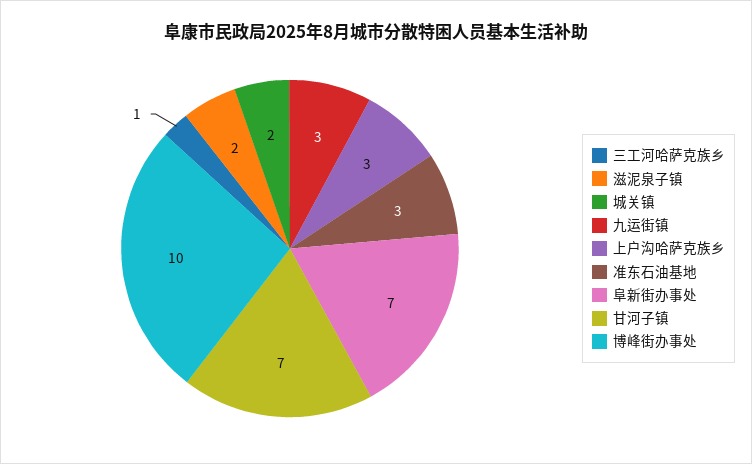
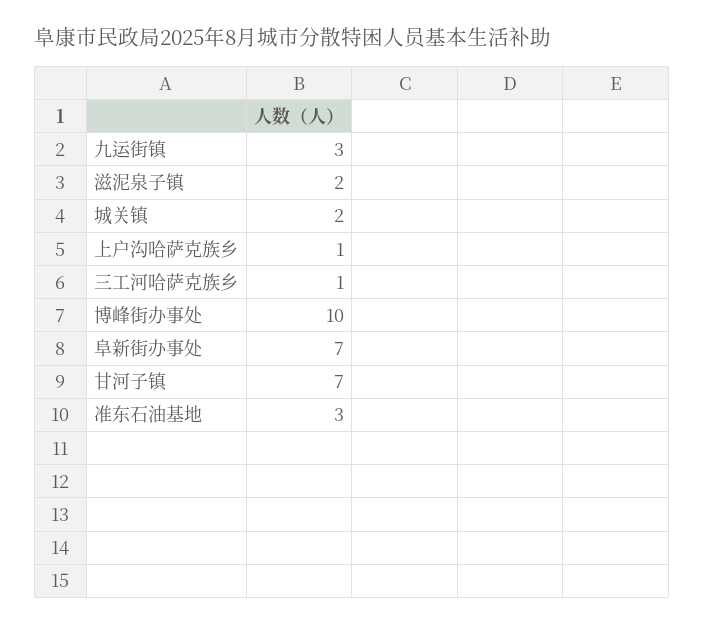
  {
    "三工河哈萨克族乡": 1,
    "滋泥泉子镇": 2,
    "城关镇": 2,
    "九运街镇": 3,
-   "上户沟哈萨克族乡": 3,
+   "上户沟哈萨克族乡": 1,
    "准东石油基地": 3,
    "阜新街办事处": 7,
    "甘河子镇": 7,
    "博峰街办事处": 10
  }

